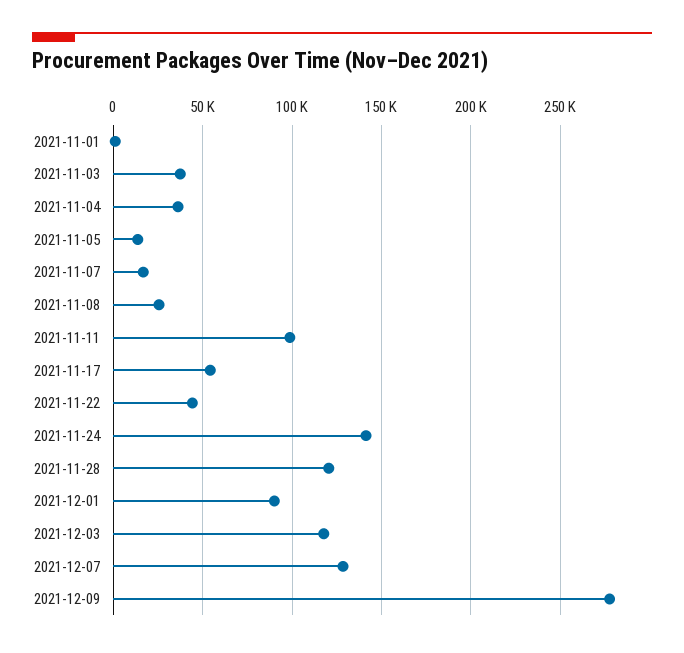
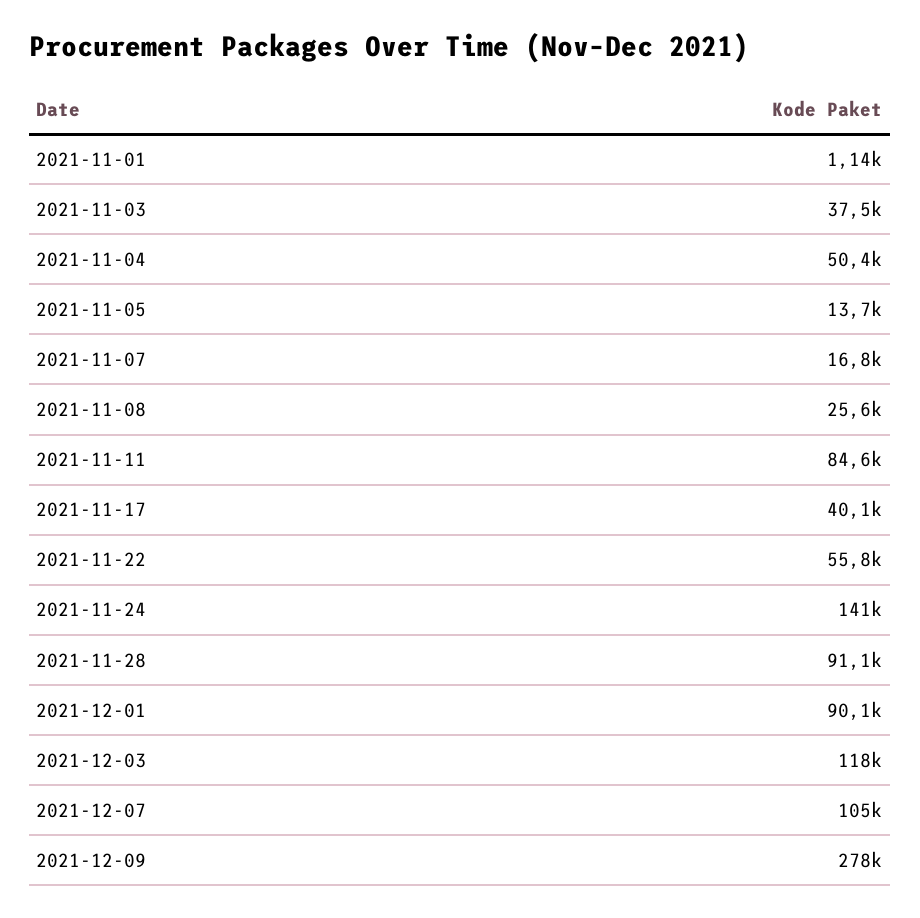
  {
    "2021-11-01": 1140,
    "2021-11-03": 37500,
-   "2021-11-04": 35000,
+   "2021-11-04": 50400,
    "2021-11-05": 13700,
    "2021-11-07": 16800,
    "2021-11-08": 25600,
-   "2021-11-11": 100000,
+   "2021-11-11": 84600,
-   "2021-11-17": 55000,
+   "2021-11-17": 40100,
-   "2021-11-22": 45000,
+   "2021-11-22": 55800,
    "2021-11-24": 141000,
-   "2021-11-28": 120000,
+   "2021-11-28": 91100,
    "2021-12-01": 90100,
    "2021-12-03": 118000,
-   "2021-12-07": 130000,
+   "2021-12-07": 105000,
    "2021-12-09": 278000
  }

